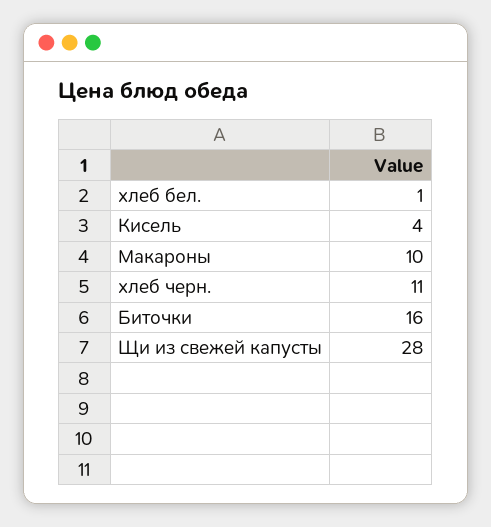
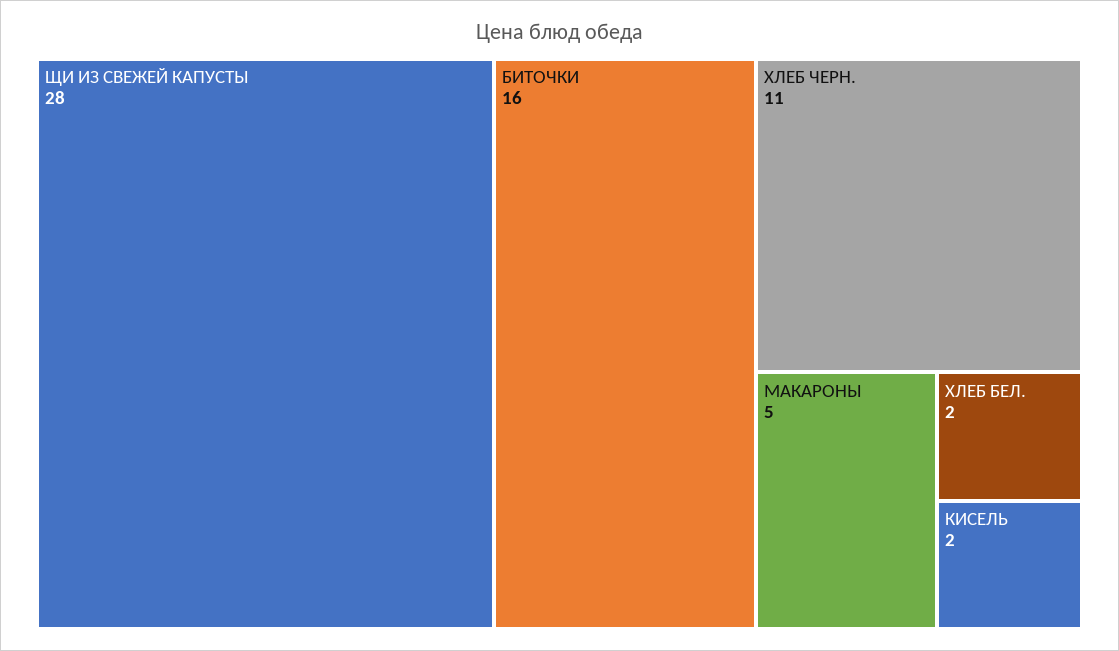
  {
-   "хлеб бел.": 1,
+   "хлеб бел.": 2,
-   "Кисель": 4,
+   "Кисель": 2,
-   "Макароны": 10,
+   "Макароны": 5,
    "хлеб черн.": 11,
    "Биточки": 16,
    "Щи из свежей капусты": 28
  }

